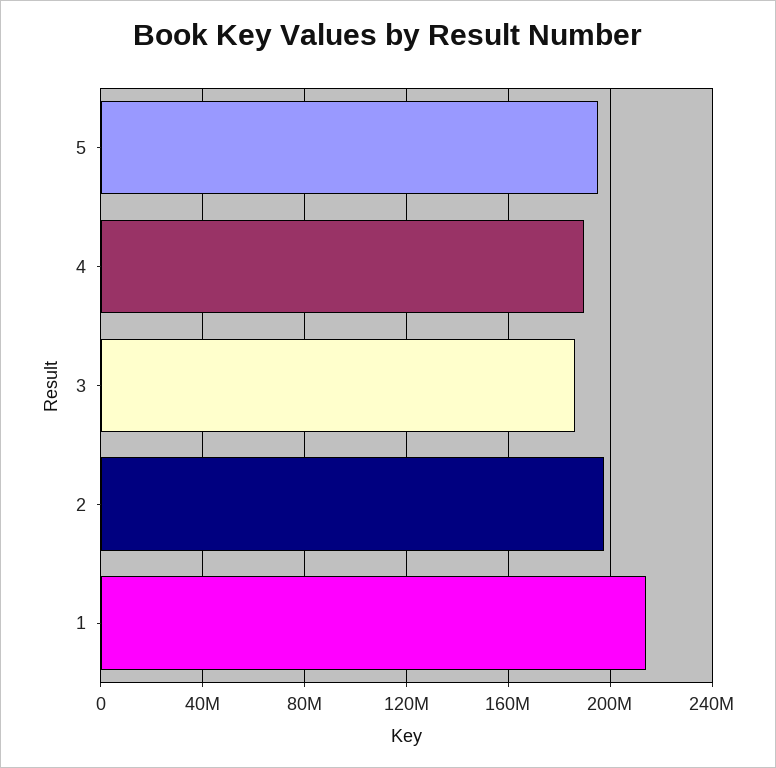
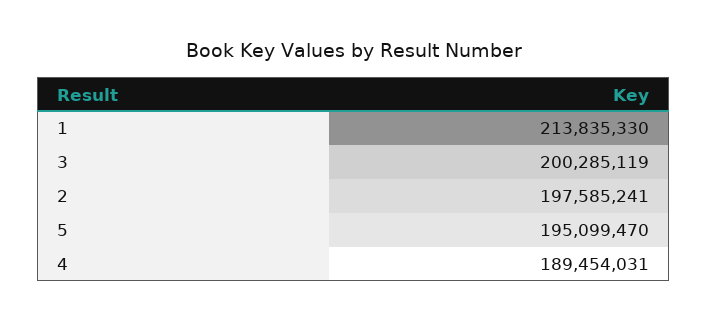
  {
    "5": 195099470,
    "4": 189454031,
-   "3": 185000000,
+   "3": 200285119,
    "2": 197585241,
    "1": 213835330
  }

